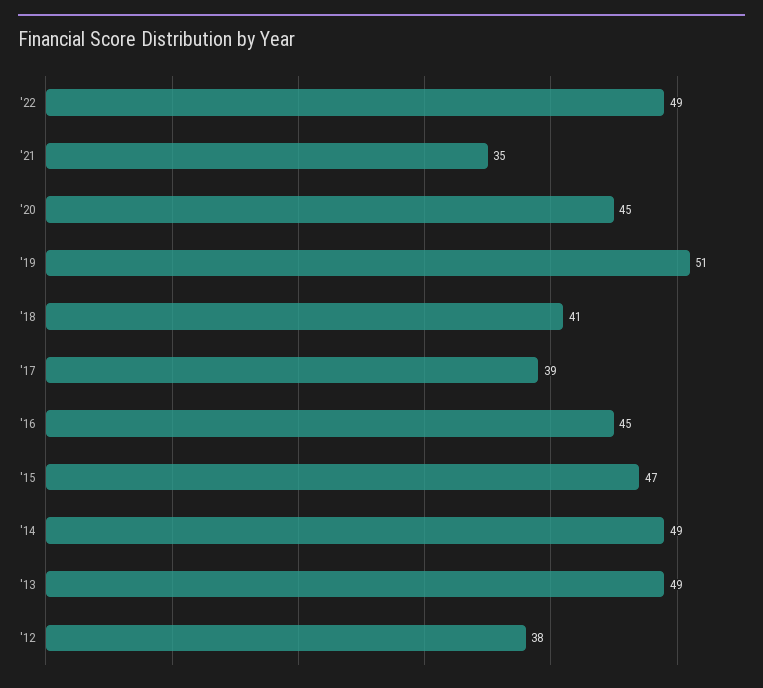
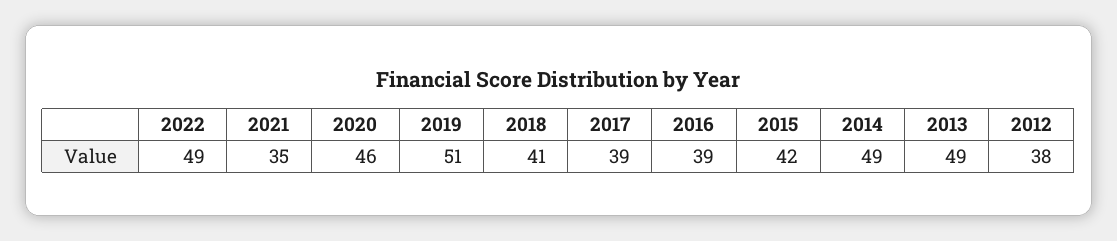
  {
    "'22": 49,
    "'21": 35,
-   "'20": 45,
+   "'20": 46,
    "'19": 51,
    "'18": 41,
    "'17": 39,
-   "'16": 45,
+   "'16": 39,
-   "'15": 47,
+   "'15": 42,
    "'14": 49,
    "'13": 49,
    "'12": 38
  }

